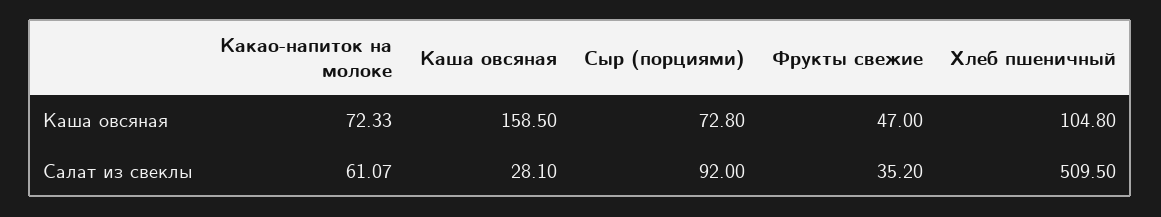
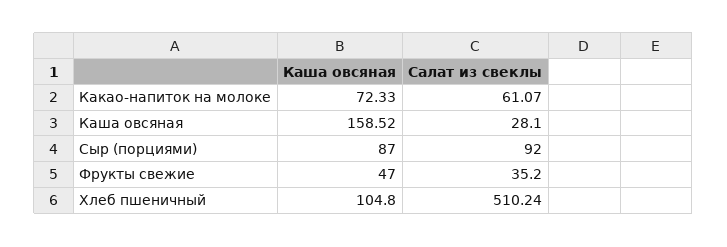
  {
    "Какао-напиток на молоке": {
      "Каша овсяная": 72.33,
      "Салат из свеклы": 61.07
    },
    "Каша овсяная": {
-     "Каша овсяная": 158.5,
+     "Каша овсяная": 158.52,
      "Салат из свеклы": 28.1
    },
    "Сыр (порциями)": {
-     "Каша овсяная": 72.8,
+     "Каша овсяная": 87,
      "Салат из свеклы": 92
    },
    "Фрукты свежие": {
      "Каша овсяная": 47,
      "Салат из свеклы": 35.2
    },
    "Хлеб пшеничный": {
      "Каша овсяная": 104.8,
-     "Салат из свеклы": 509.5
+     "Салат из свеклы": 510.24
    }
  }

